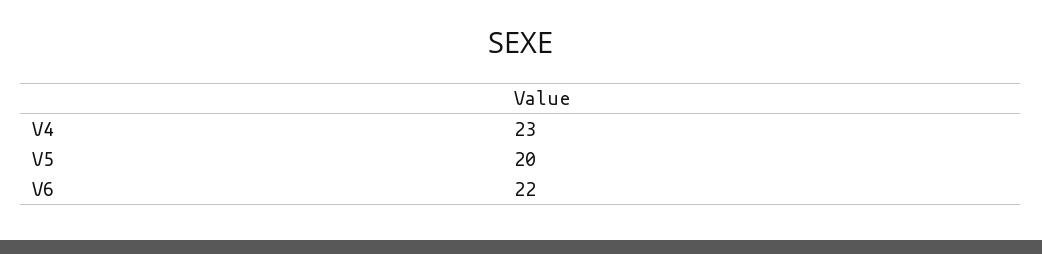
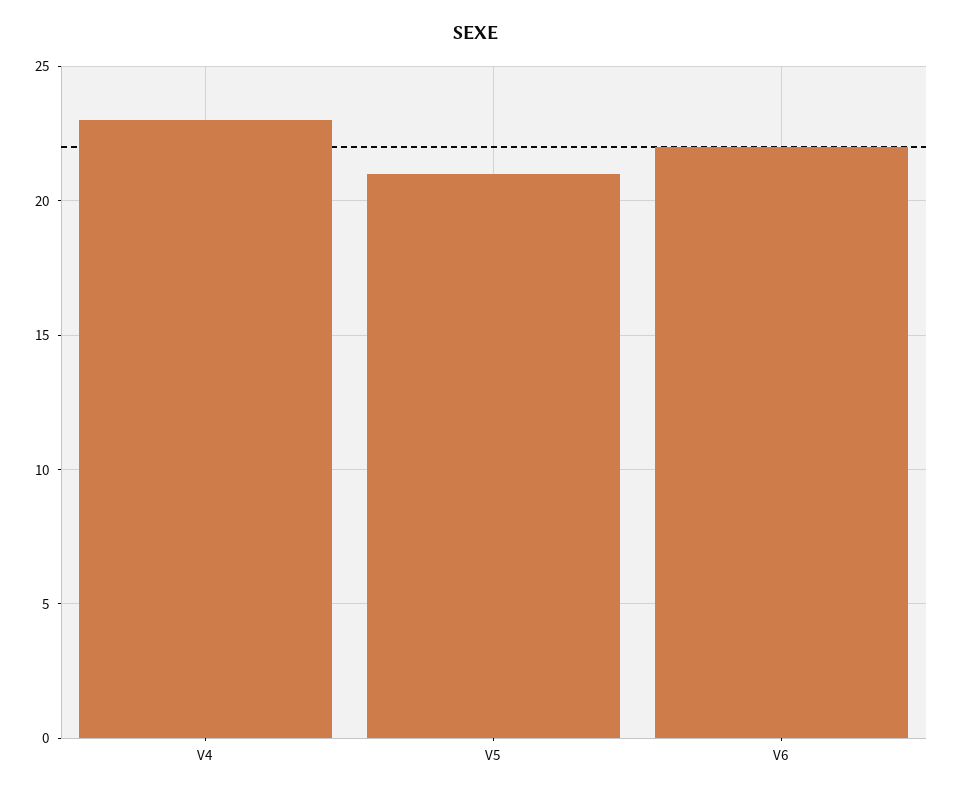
  {
    "V4": 23,
-   "V5": 20,
+   "V5": 21,
    "V6": 22
  }

